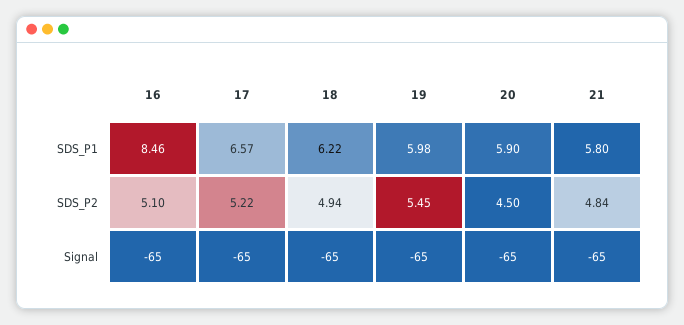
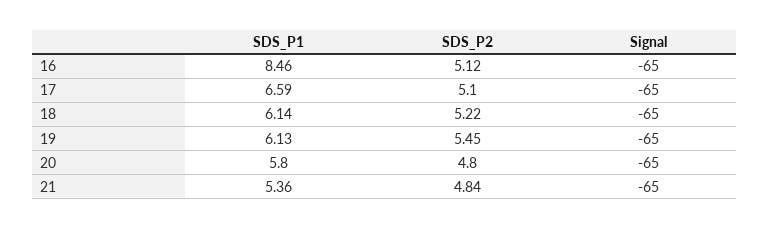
  {
    "16": {
      "SDS_P1": 8.46,
-     "SDS_P2": 5.1,
+     "SDS_P2": 5.12,
      "Signal": -65
    },
    "17": {
-     "SDS_P1": 6.57,
+     "SDS_P1": 6.59,
-     "SDS_P2": 5.22,
+     "SDS_P2": 5.1,
      "Signal": -65
    },
    "18": {
-     "SDS_P1": 6.22,
+     "SDS_P1": 6.14,
-     "SDS_P2": 4.94,
+     "SDS_P2": 5.22,
      "Signal": -65
    },
    "19": {
-     "SDS_P1": 5.98,
+     "SDS_P1": 6.13,
      "SDS_P2": 5.45,
      "Signal": -65
    },
    "20": {
-     "SDS_P1": 5.9,
+     "SDS_P1": 5.8,
-     "SDS_P2": 4.5,
+     "SDS_P2": 4.8,
      "Signal": -65
    },
    "21": {
-     "SDS_P1": 5.8,
+     "SDS_P1": 5.36,
      "SDS_P2": 4.84,
      "Signal": -65
    }
  }

